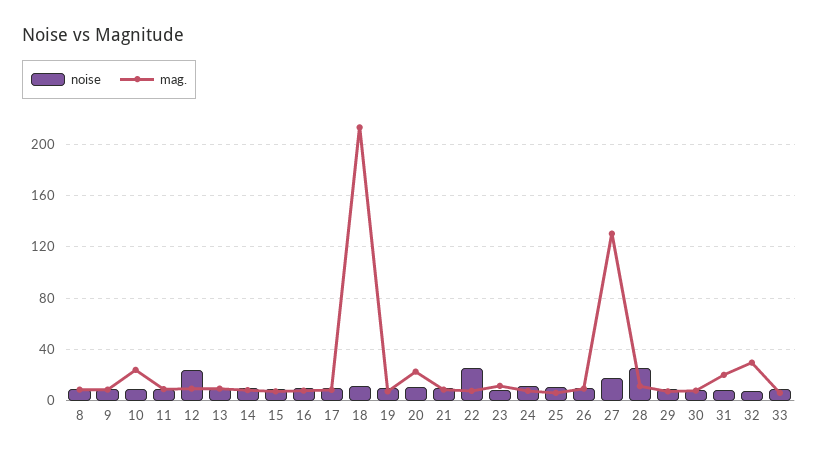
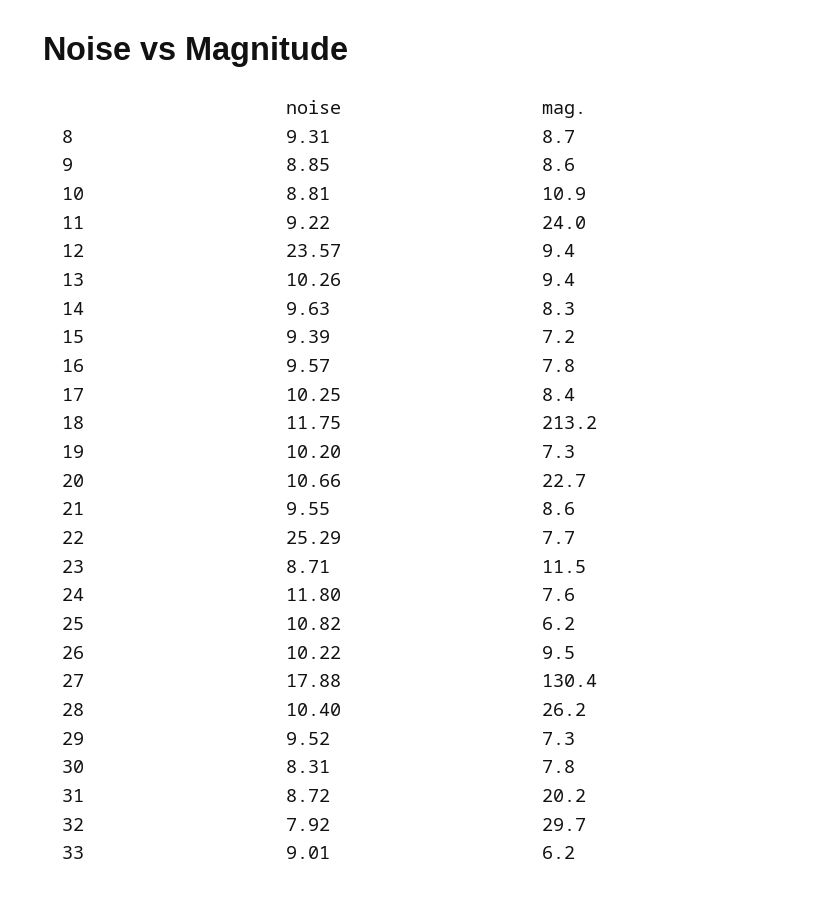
  {
    "noise": {
      "8": 9.31,
      "9": 8.85,
      "10": 8.81,
      "11": 9.22,
      "12": 23.57,
      "13": 10.26,
      "14": 9.63,
      "15": 9.39,
      "16": 9.57,
      "17": 10.25,
      "18": 11.75,
      "19": 10.2,
      "20": 10.66,
      "21": 9.55,
      "22": 25.29,
      "23": 8.71,
      "24": 11.8,
      "25": 10.82,
      "26": 10.22,
      "27": 17.88,
-     "28": 25,
+     "28": 10.4,
      "29": 9.52,
      "30": 8.31,
      "31": 8.72,
      "32": 7.92,
      "33": 9.01
    },
    "mag.": {
      "8": 8.7,
      "9": 8.6,
-     "10": 25,
+     "10": 10.9,
-     "11": 10,
+     "11": 24,
      "12": 9.4,
      "13": 9.4,
      "14": 8.3,
      "15": 7.2,
      "16": 7.8,
      "17": 8.4,
      "18": 213.2,
      "19": 7.3,
      "20": 22.7,
      "21": 8.6,
      "22": 7.7,
      "23": 11.5,
      "24": 7.6,
      "25": 6.2,
      "26": 9.5,
      "27": 130.4,
-     "28": 10,
+     "28": 26.2,
      "29": 7.3,
      "30": 7.8,
      "31": 20.2,
      "32": 29.7,
      "33": 6.2
    }
  }

